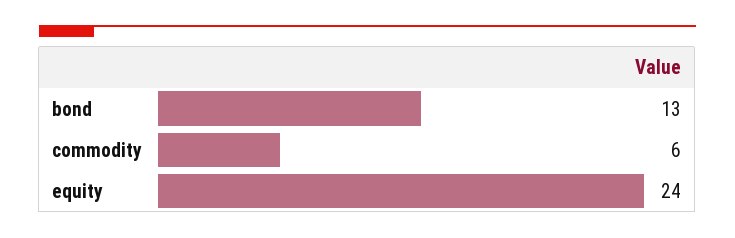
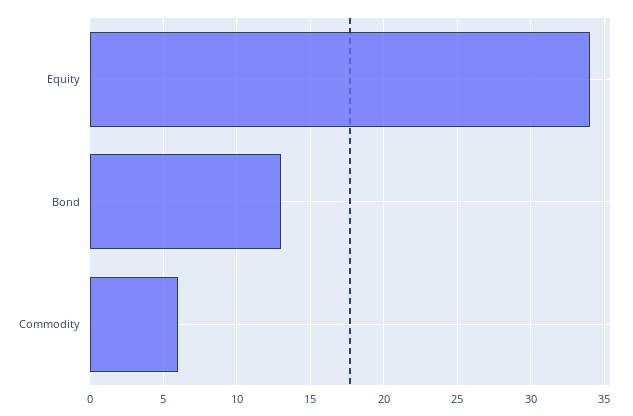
  {
    "bond": 13,
    "commodity": 6,
-   "equity": 24
+   "equity": 34
  }

